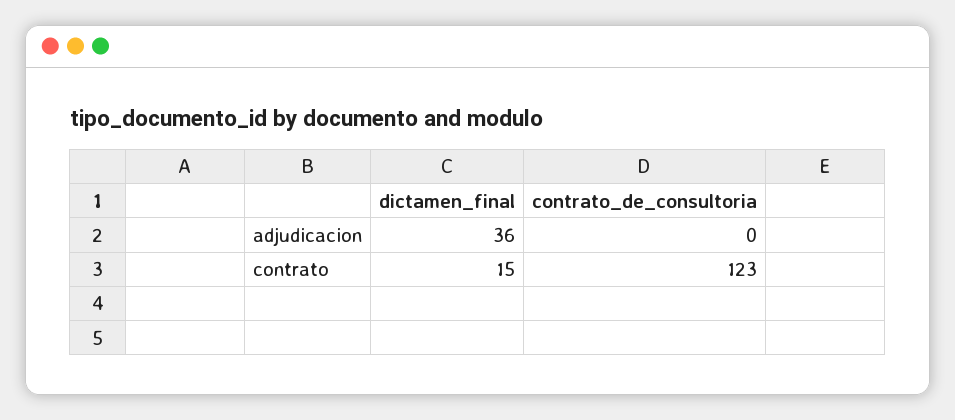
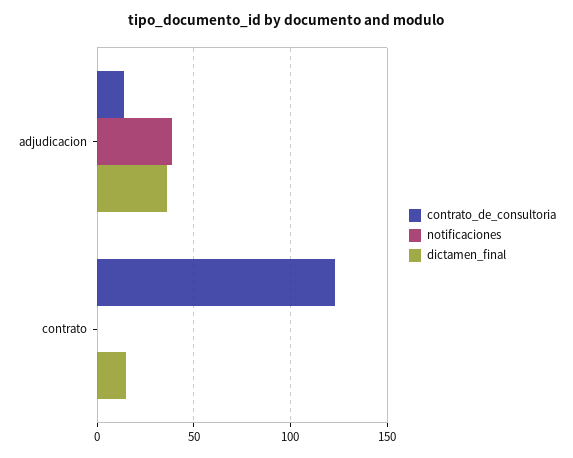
  {
    "dictamen_final": {
      "adjudicacion": 36,
      "contrato": 15
    },
    "contrato_de_consultoria": {
-     "adjudicacion": 0,
+     "adjudicacion": 15,
      "contrato": 123
-   }
+   },
+   "notificaciones": {
+     "adjudicacion": 40,
+     "contrato": 0
+   }
  }

